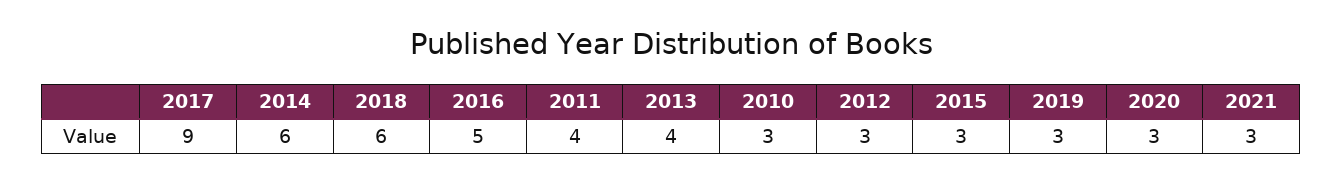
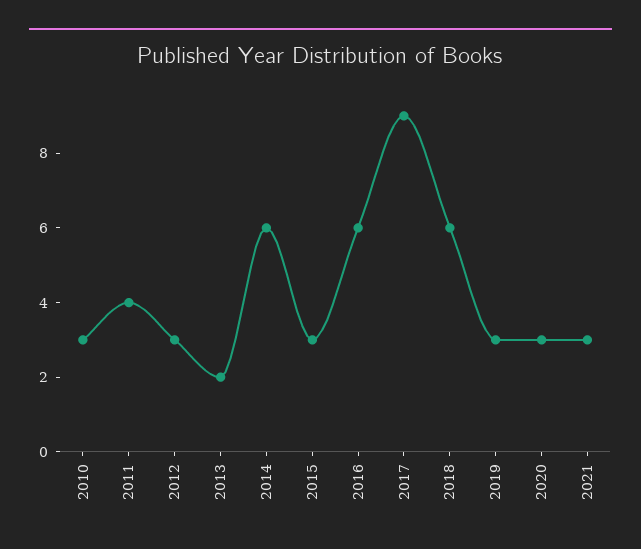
  {
    "2017": 9,
    "2014": 6,
    "2018": 6,
-   "2016": 5,
+   "2016": 6,
    "2011": 4,
-   "2013": 4,
+   "2013": 2,
    "2010": 3,
    "2012": 3,
    "2015": 3,
    "2019": 3,
    "2020": 3,
    "2021": 3
  }

